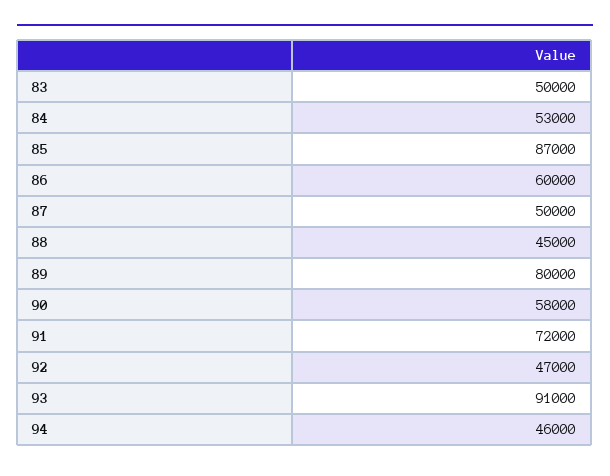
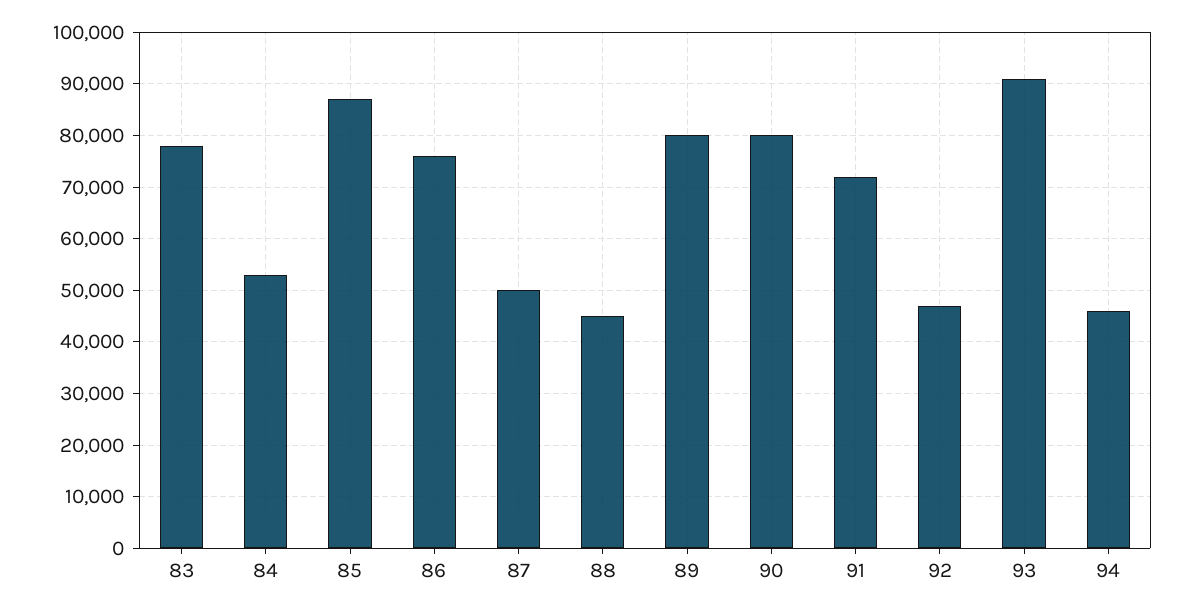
  {
-   "83": 50000,
+   "83": 78000,
    "84": 53000,
    "85": 87000,
-   "86": 60000,
+   "86": 76000,
    "87": 50000,
    "88": 45000,
    "89": 80000,
-   "90": 58000,
+   "90": 80000,
    "91": 72000,
    "92": 47000,
    "93": 91000,
    "94": 46000
  }

